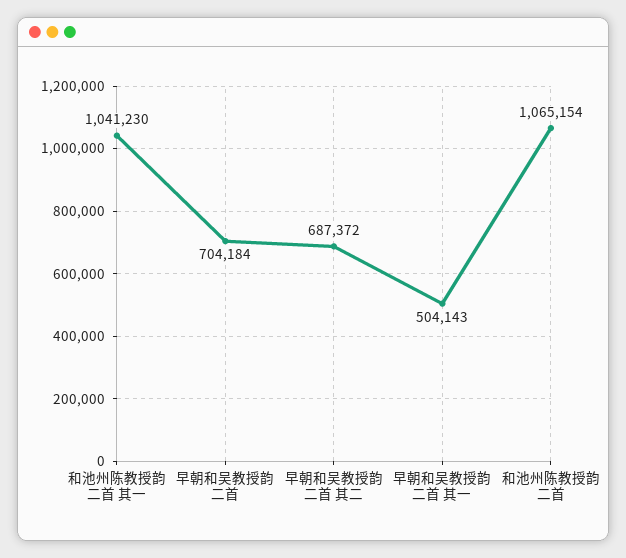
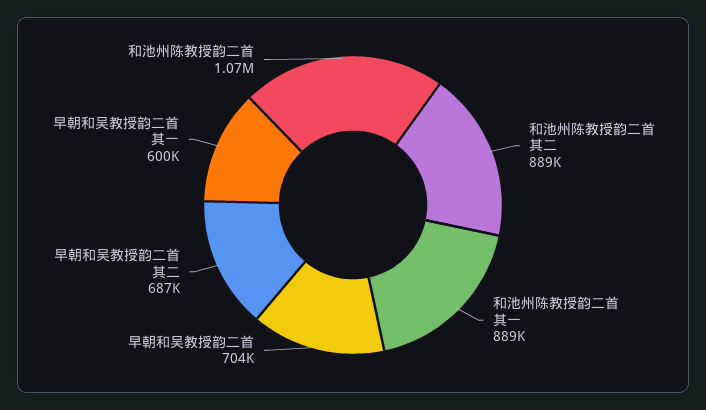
  {
-   "和池州陈教授韵二首 其一": 1041230,
+   "和池州陈教授韵二首 其一": 889000,
    "早朝和吴教授韵二首": 704184,
    "早朝和吴教授韵二首 其二": 687372,
-   "早朝和吴教授韵二首 其一": 504143,
+   "早朝和吴教授韵二首 其一": 600000,
-   "和池州陈教授韵二首": 1065154
+   "和池州陈教授韵二首": 1065154,
+   "和池州陈教授韵二首 其二": 889000
  }

